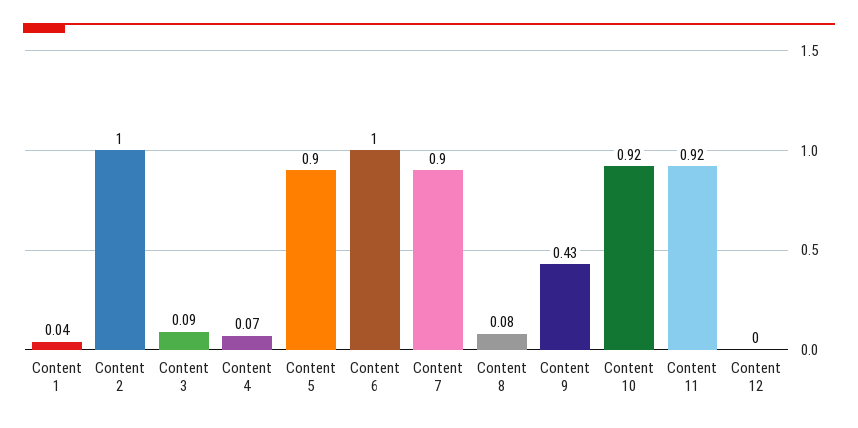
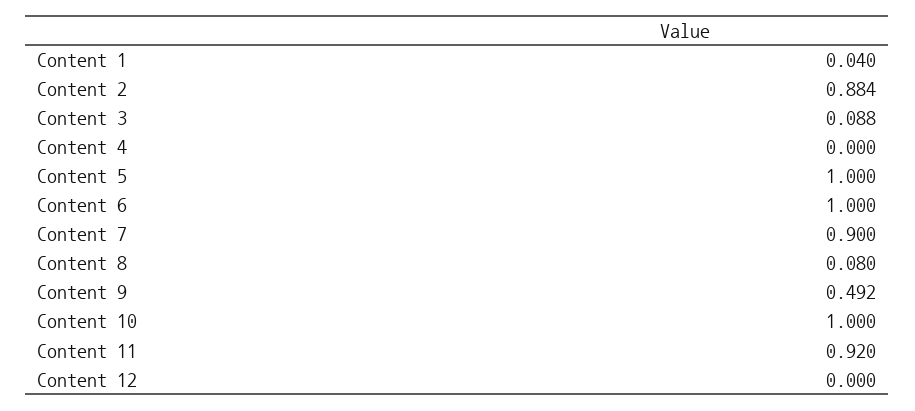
  {
    "Content 1": 0.04,
-   "Content 2": 1,
+   "Content 2": 0.884,
    "Content 3": 0.088,
-   "Content 4": 0.07,
+   "Content 4": 0,
-   "Content 5": 0.9,
+   "Content 5": 1,
    "Content 6": 1,
    "Content 7": 0.9,
    "Content 8": 0.08,
-   "Content 9": 0.43,
+   "Content 9": 0.492,
-   "Content 10": 0.92,
+   "Content 10": 1,
    "Content 11": 0.92,
    "Content 12": 0
  }

